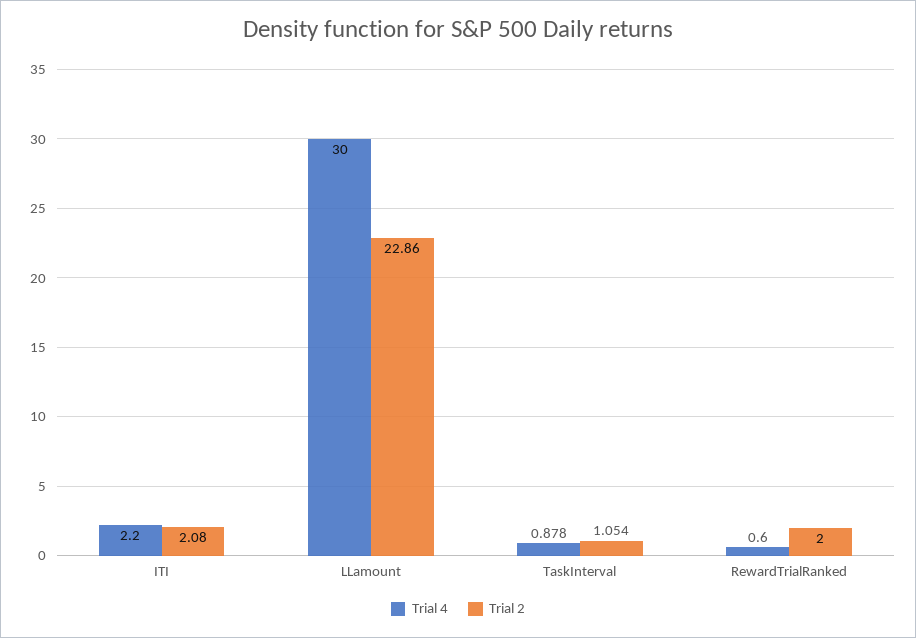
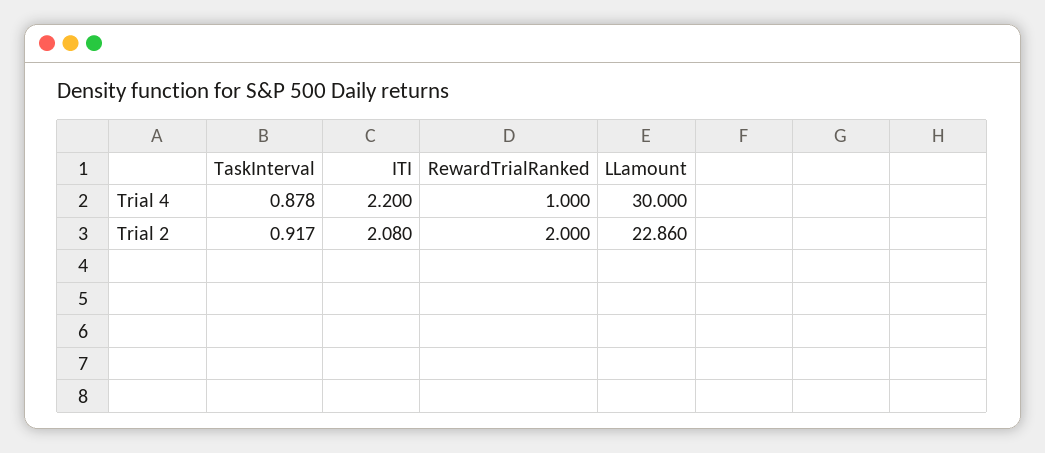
  {
    "Trial 4": {
      "ITI": 2.2,
      "LLamount": 30,
      "TaskInterval": 0.878,
-     "RewardTrialRanked": 0.6
+     "RewardTrialRanked": 1
    },
    "Trial 2": {
      "ITI": 2.08,
      "LLamount": 22.86,
-     "TaskInterval": 1.054,
+     "TaskInterval": 0.917,
      "RewardTrialRanked": 2
    }
  }

